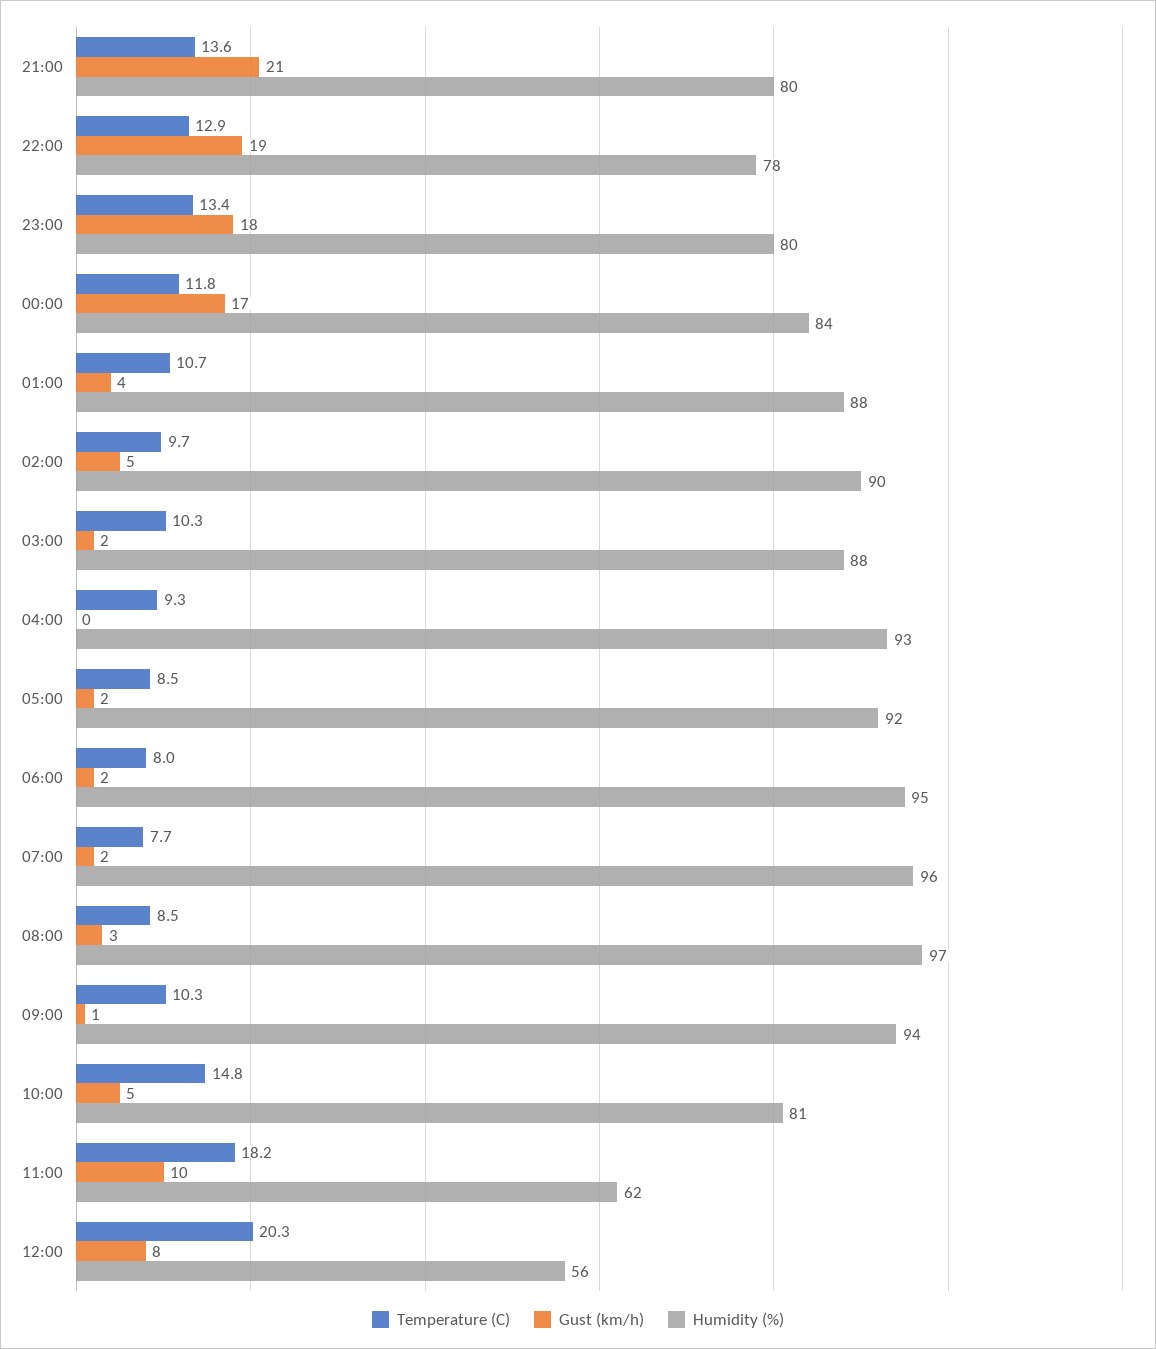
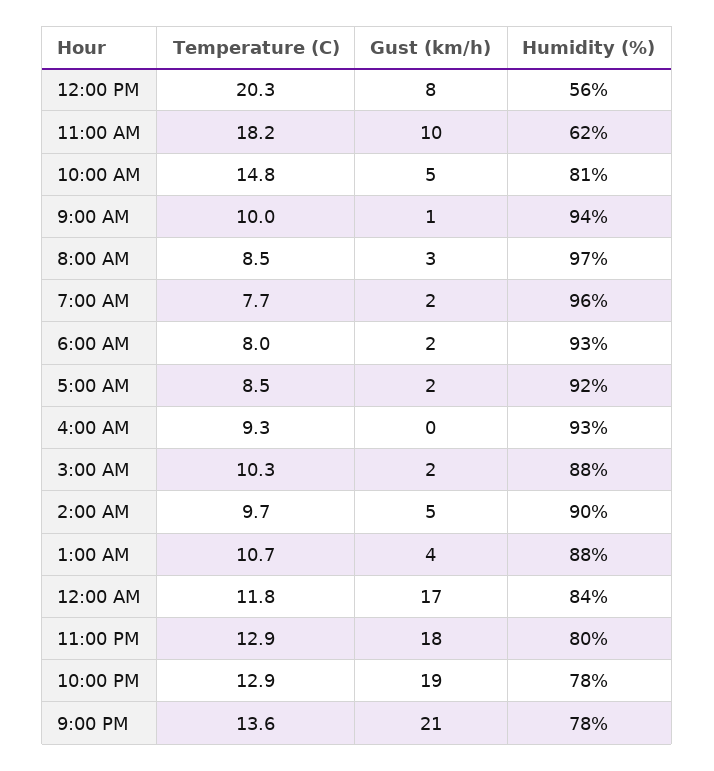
  {
    "Temperature (C)": {
      "21:00": 13.6,
      "22:00": 12.9,
-     "23:00": 13.4,
+     "23:00": 12.9,
      "00:00": 11.8,
      "01:00": 10.7,
      "02:00": 9.7,
      "03:00": 10.3,
      "04:00": 9.3,
      "05:00": 8.5,
      "06:00": 8,
      "07:00": 7.7,
      "08:00": 8.5,
-     "09:00": 10.3,
+     "09:00": 10,
      "10:00": 14.8,
      "11:00": 18.2,
      "12:00": 20.3
    },
    "Gust (km/h)": {
      "21:00": 21,
      "22:00": 19,
      "23:00": 18,
      "00:00": 17,
      "01:00": 4,
      "02:00": 5,
      "03:00": 2,
      "04:00": 0,
      "05:00": 2,
      "06:00": 2,
      "07:00": 2,
      "08:00": 3,
      "09:00": 1,
      "10:00": 5,
      "11:00": 10,
      "12:00": 8
    },
    "Humidity (%)": {
-     "21:00": 80,
+     "21:00": 78,
      "22:00": 78,
      "23:00": 80,
      "00:00": 84,
      "01:00": 88,
      "02:00": 90,
      "03:00": 88,
      "04:00": 93,
      "05:00": 92,
-     "06:00": 95,
+     "06:00": 93,
      "07:00": 96,
      "08:00": 97,
      "09:00": 94,
      "10:00": 81,
      "11:00": 62,
      "12:00": 56
    }
  }

